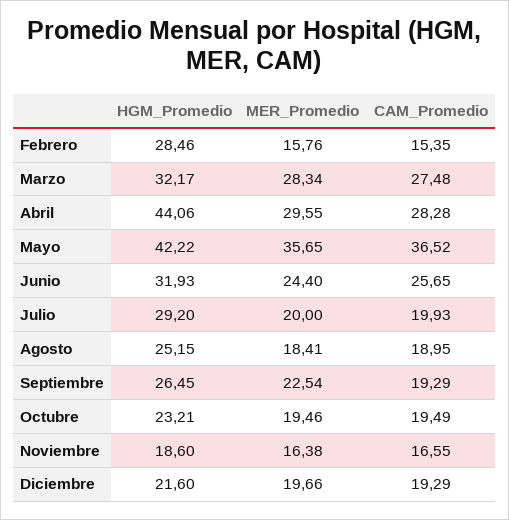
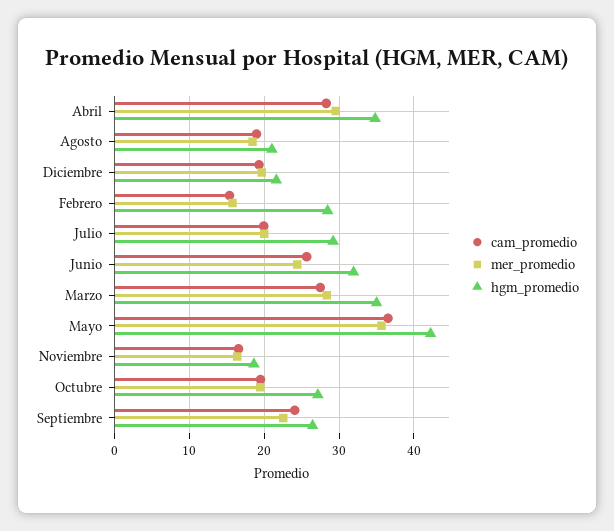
  {
    "HGM_Promedio": {
      "Febrero": 28.46,
-     "Marzo": 32.17,
+     "Marzo": 35,
-     "Abril": 44.06,
+     "Abril": 35,
      "Mayo": 42.22,
      "Junio": 31.93,
      "Julio": 29.2,
-     "Agosto": 25.15,
+     "Agosto": 21,
      "Septiembre": 26.45,
-     "Octubre": 23.21,
+     "Octubre": 27,
      "Noviembre": 18.6,
      "Diciembre": 21.6
    },
    "MER_Promedio": {
      "Febrero": 15.76,
      "Marzo": 28.34,
      "Abril": 29.55,
      "Mayo": 35.65,
      "Junio": 24.4,
      "Julio": 20,
      "Agosto": 18.41,
      "Septiembre": 22.54,
      "Octubre": 19.46,
      "Noviembre": 16.38,
      "Diciembre": 19.66
    },
    "CAM_Promedio": {
      "Febrero": 15.35,
      "Marzo": 27.48,
      "Abril": 28.28,
      "Mayo": 36.52,
      "Junio": 25.65,
      "Julio": 19.93,
      "Agosto": 18.95,
-     "Septiembre": 19.29,
+     "Septiembre": 24,
      "Octubre": 19.49,
      "Noviembre": 16.55,
      "Diciembre": 19.29
    }
  }

